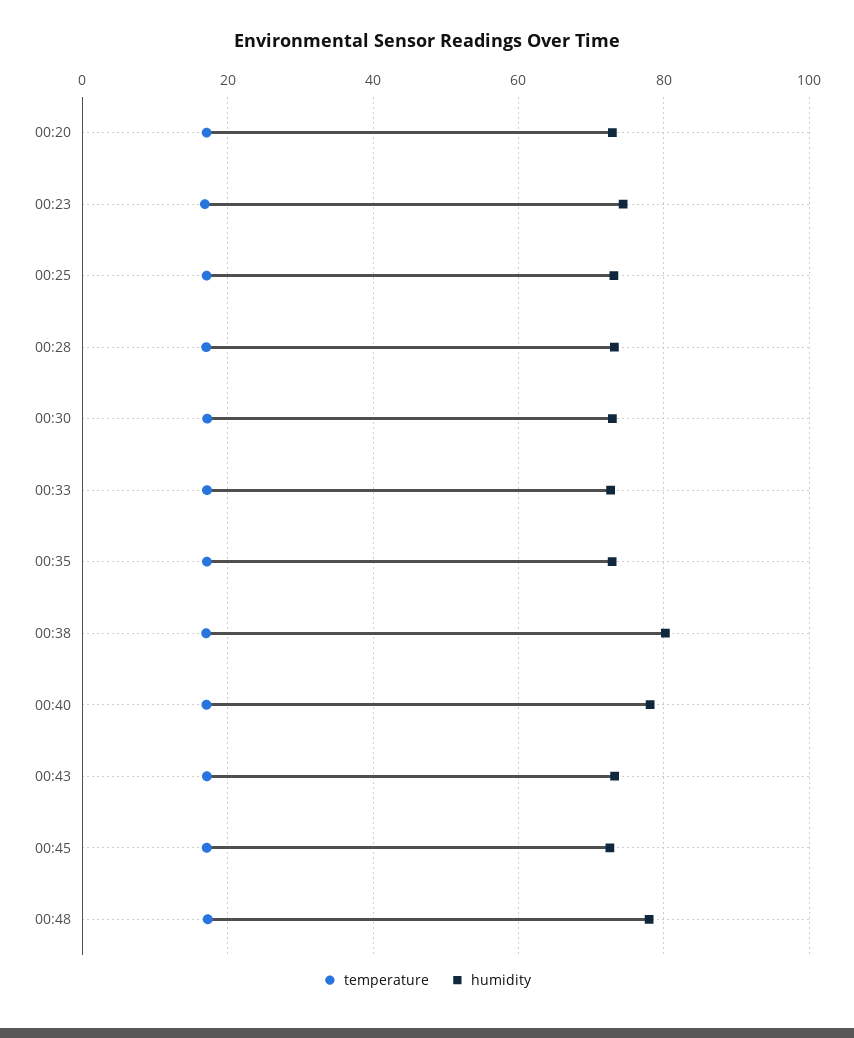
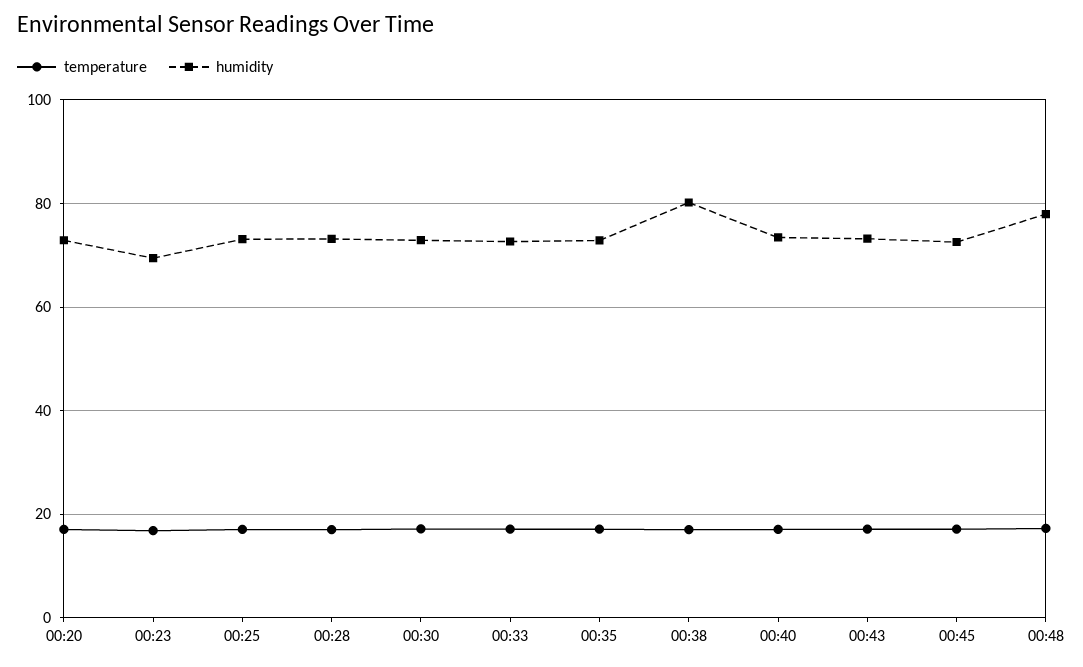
  {
    "temperature": {
      "00:20": 18,
      "00:23": 16,
      "00:25": 18,
      "00:28": 18,
      "00:30": 18,
      "00:33": 18,
      "00:35": 18,
      "00:38": 18,
      "00:40": 18,
      "00:43": 18,
      "00:45": 18,
      "00:48": 18
    },
    "humidity": {
      "00:20": 72,
-     "00:23": 74,
+     "00:23": 70,
      "00:25": 74,
      "00:28": 74,
      "00:30": 72,
      "00:33": 72,
      "00:35": 72,
      "00:38": 80,
-     "00:40": 78,
+     "00:40": 74,
      "00:43": 74,
      "00:45": 72,
      "00:48": 78
    }
  }

